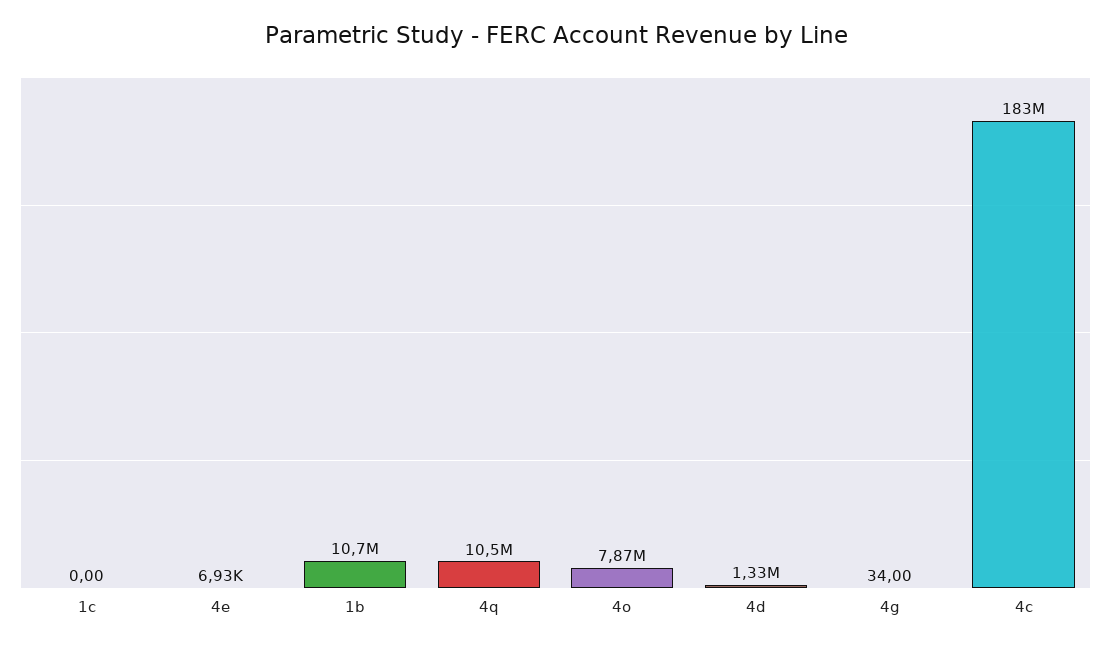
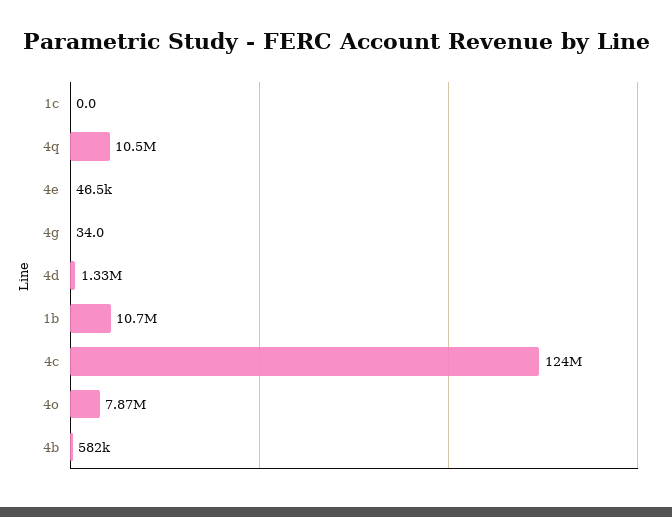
  {
    "1c": 0,
-   "4e": 6930,
+   "4e": 46500,
    "1b": 10700000,
    "4q": 10500000,
    "4o": 7870000,
    "4d": 1330000,
    "4g": 34,
-   "4c": 183000000
+   "4c": 124000000,
+   "4b": 582000
  }

